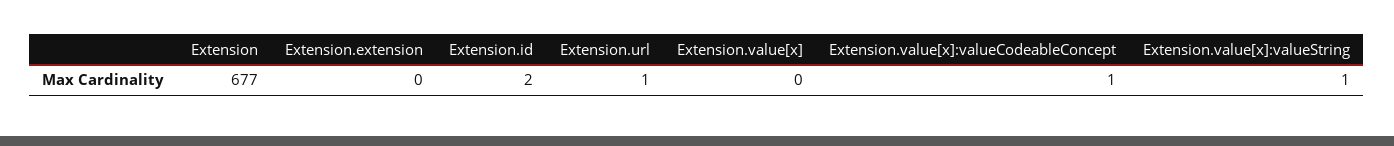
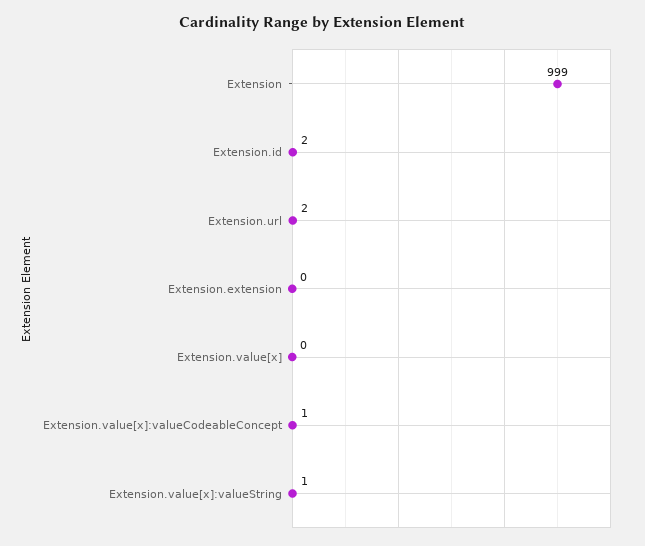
  {
-   "Extension": 677,
+   "Extension": 999,
    "Extension.extension": 0,
    "Extension.id": 2,
-   "Extension.url": 1,
+   "Extension.url": 2,
    "Extension.value[x]": 0,
    "Extension.value[x]:valueCodeableConcept": 1,
    "Extension.value[x]:valueString": 1
  }

